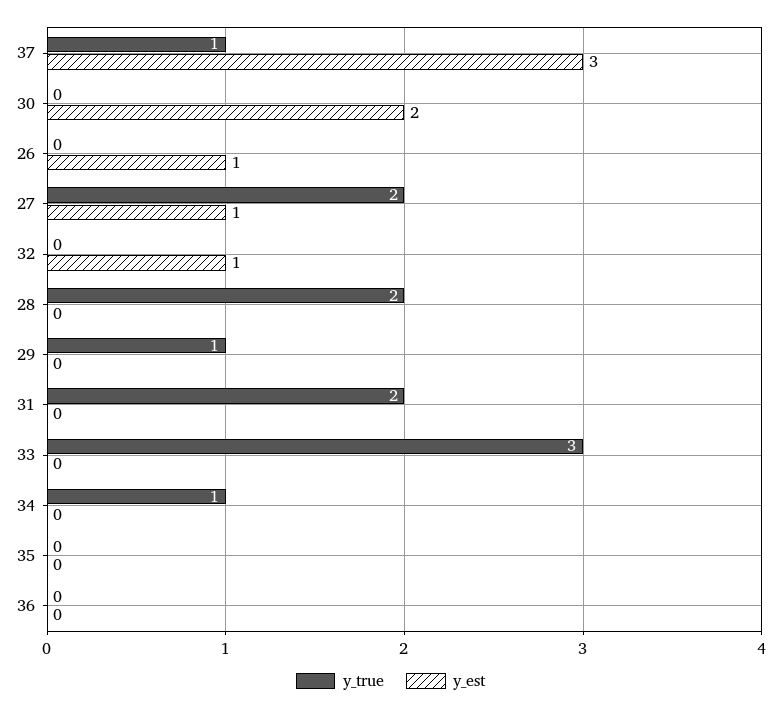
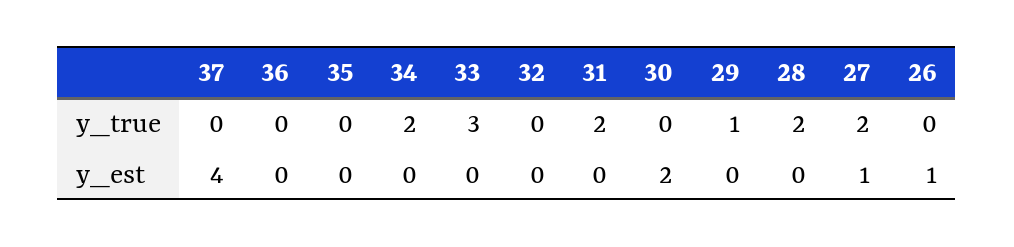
  {
    "y_true": {
-     "37": 1,
+     "37": 0,
      "30": 0,
      "26": 0,
      "27": 2,
      "32": 0,
      "28": 2,
      "29": 1,
      "31": 2,
      "33": 3,
-     "34": 1,
+     "34": 2,
      "35": 0,
      "36": 0
    },
    "y_est": {
-     "37": 3,
+     "37": 4,
      "30": 2,
      "26": 1,
      "27": 1,
-     "32": 1,
+     "32": 0,
      "28": 0,
      "29": 0,
      "31": 0,
      "33": 0,
      "34": 0,
      "35": 0,
      "36": 0
    }
  }

